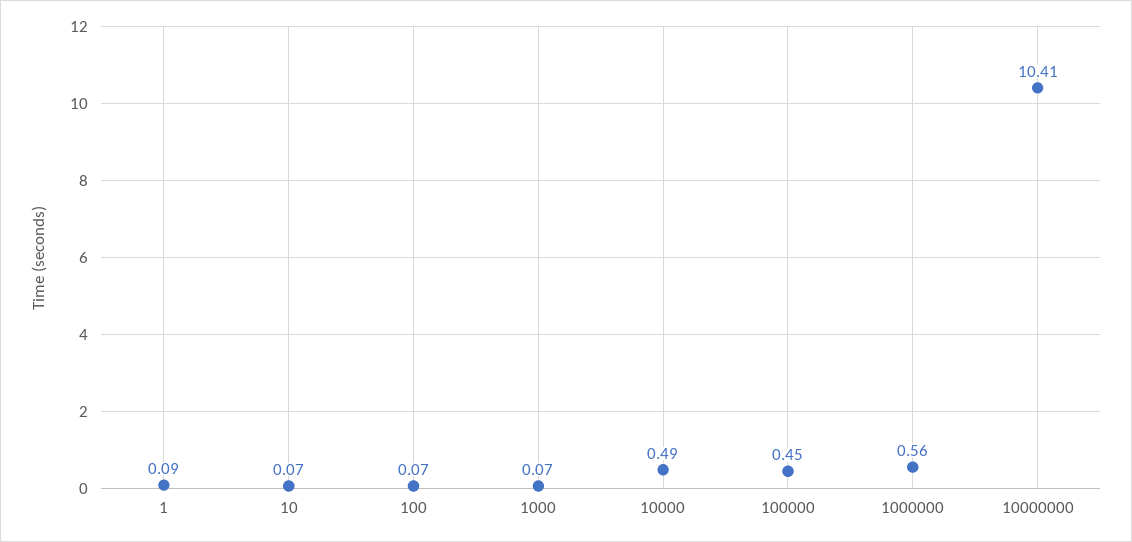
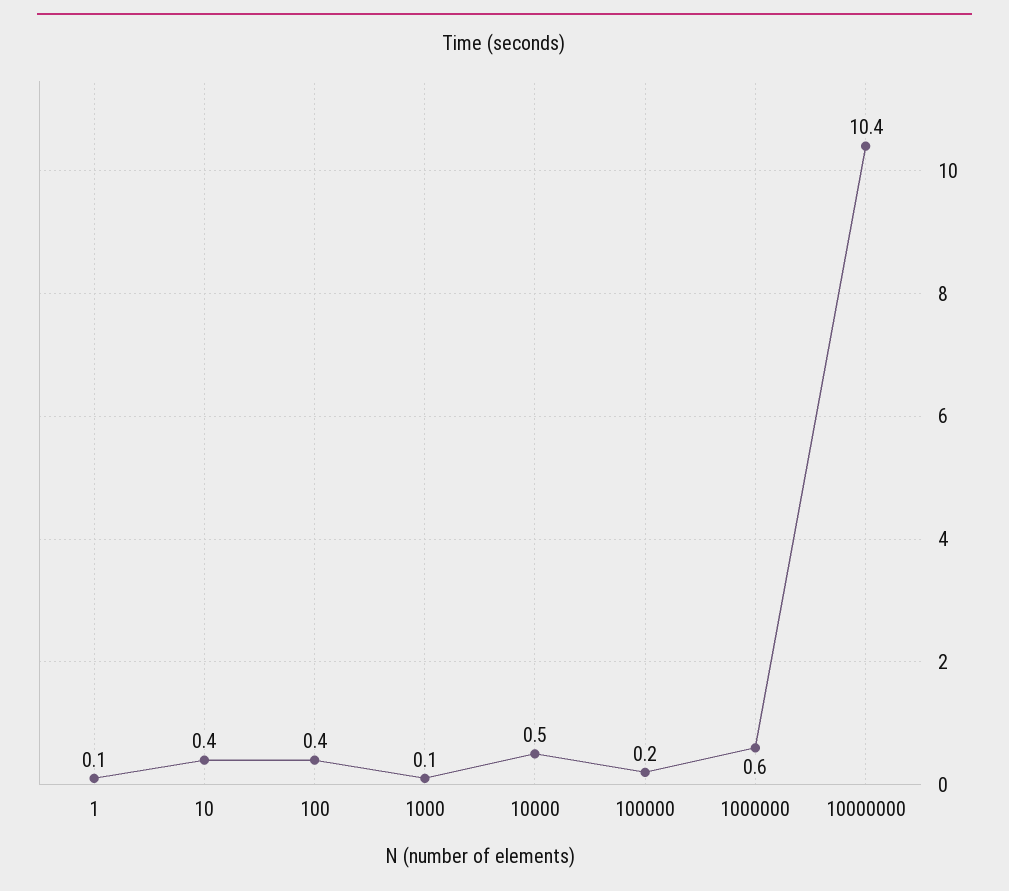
  {
    "1": 0.09,
-   "10": 0.07,
+   "10": 0.4,
-   "100": 0.07,
+   "100": 0.4,
    "1000": 0.07,
    "10000": 0.49,
-   "100000": 0.45,
+   "100000": 0.2,
    "1000000": 0.56,
    "10000000": 10.41
  }

